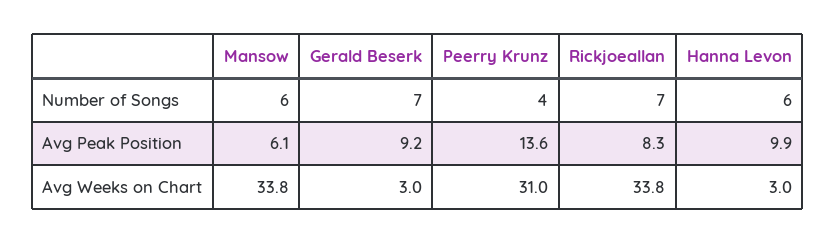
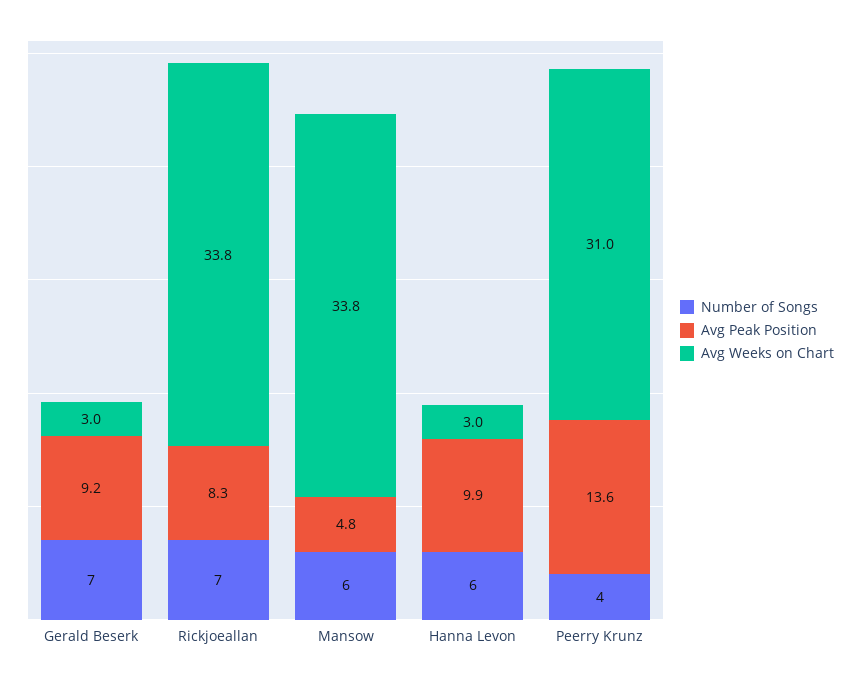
  {
    "Number of Songs": {
      "Mansow": 6,
      "Gerald Beserk": 7,
      "Peerry Krunz": 4,
      "Rickjoeallan": 7,
      "Hanna Levon": 6
    },
    "Avg Peak Position": {
-     "Mansow": 6.1,
+     "Mansow": 4.8,
      "Gerald Beserk": 9.2,
      "Peerry Krunz": 13.6,
      "Rickjoeallan": 8.3,
      "Hanna Levon": 9.9
    },
    "Avg Weeks on Chart": {
      "Mansow": 33.8,
      "Gerald Beserk": 3,
      "Peerry Krunz": 31,
      "Rickjoeallan": 33.8,
      "Hanna Levon": 3
    }
  }

